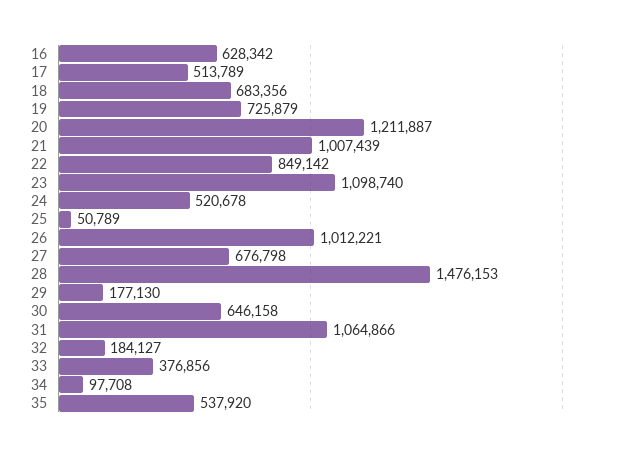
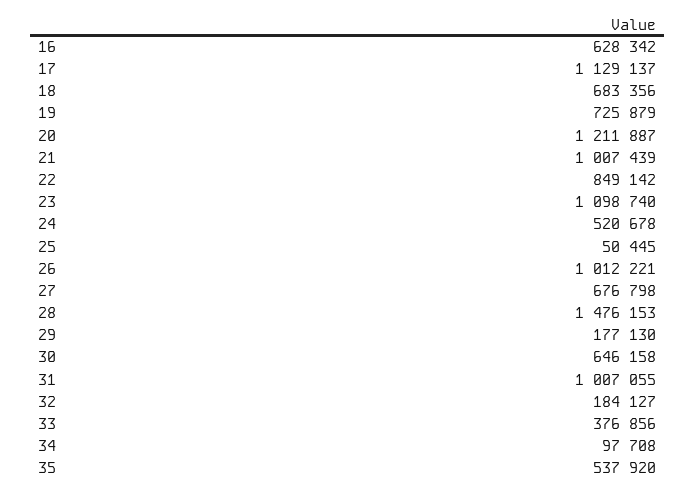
  {
    "16": 628342,
-   "17": 513789,
+   "17": 1129137,
    "18": 683356,
    "19": 725879,
    "20": 1211887,
    "21": 1007439,
    "22": 849142,
    "23": 1098740,
    "24": 520678,
-   "25": 50789,
+   "25": 50445,
    "26": 1012221,
    "27": 676798,
    "28": 1476153,
    "29": 177130,
    "30": 646158,
-   "31": 1064866,
+   "31": 1007055,
    "32": 184127,
    "33": 376856,
    "34": 97708,
    "35": 537920
  }

